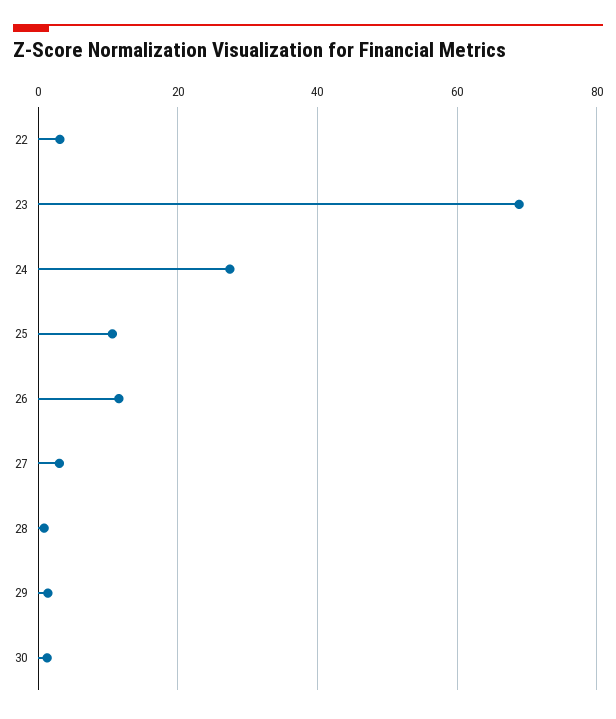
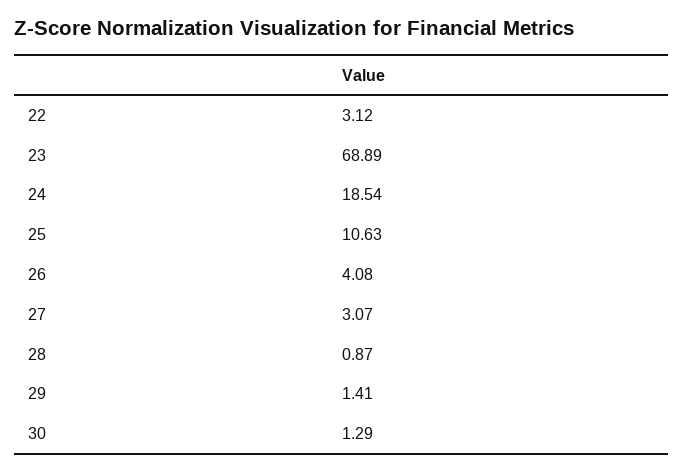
  {
    "22": 3.12,
    "23": 68.89,
-   "24": 28,
+   "24": 18.54,
    "25": 10.63,
-   "26": 12,
+   "26": 4.08,
    "27": 3.07,
    "28": 0.87,
    "29": 1.41,
    "30": 1.29
  }

